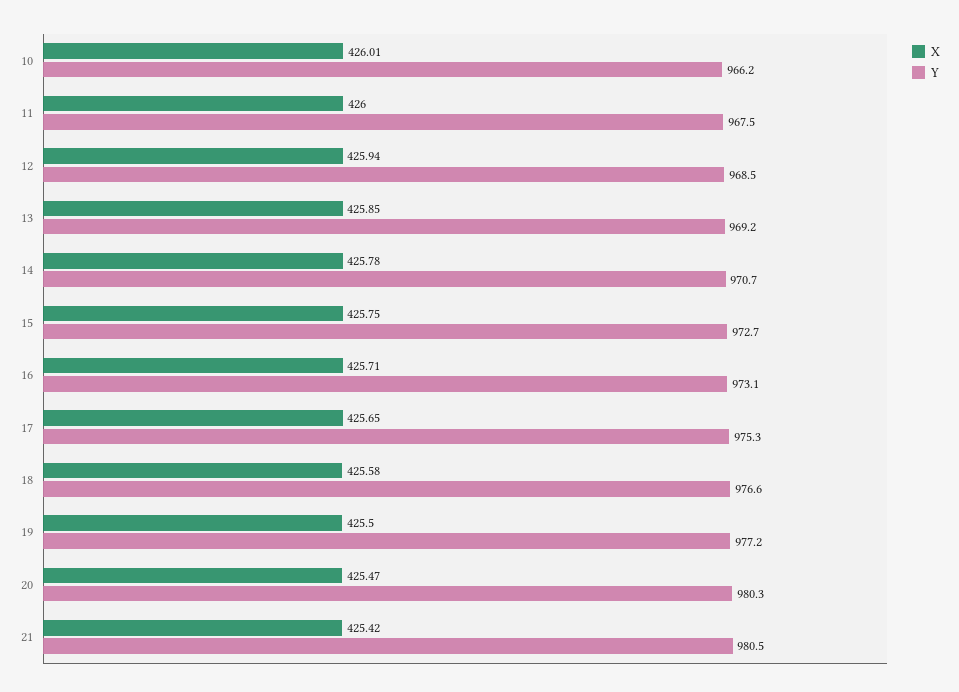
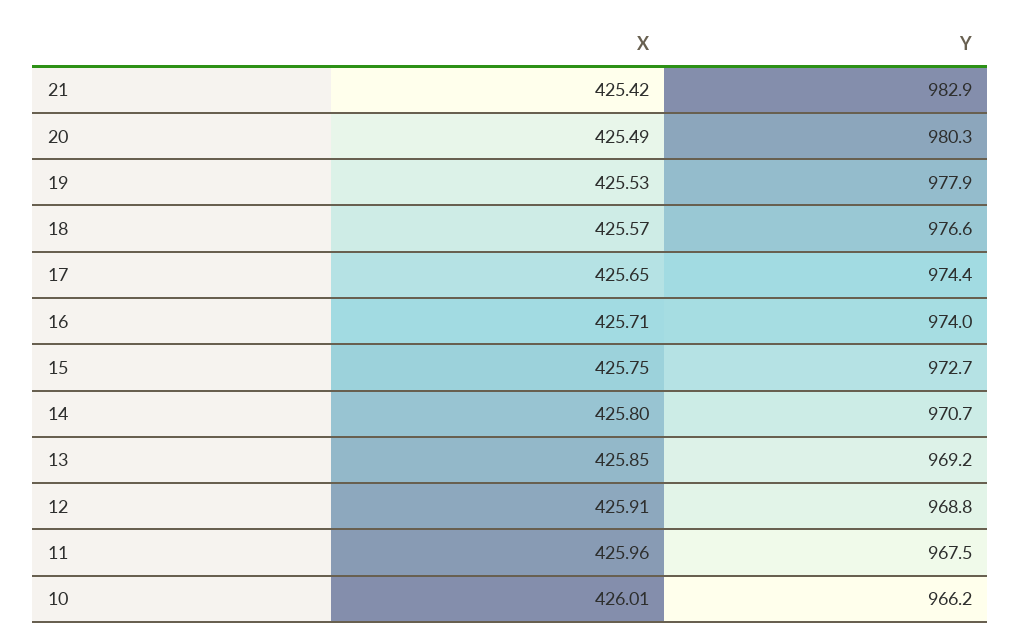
  {
    "X": {
      "10": 426.01,
-     "11": 426,
+     "11": 425.96,
-     "12": 425.94,
+     "12": 425.91,
      "13": 425.85,
-     "14": 425.78,
+     "14": 425.8,
      "15": 425.75,
      "16": 425.71,
      "17": 425.65,
-     "18": 425.58,
+     "18": 425.57,
-     "19": 425.5,
+     "19": 425.53,
-     "20": 425.47,
+     "20": 425.49,
      "21": 425.42
    },
    "Y": {
      "10": 966.2,
      "11": 967.5,
-     "12": 968.5,
+     "12": 968.8,
      "13": 969.2,
      "14": 970.7,
      "15": 972.7,
-     "16": 973.1,
+     "16": 974,
-     "17": 975.3,
+     "17": 974.4,
      "18": 976.6,
-     "19": 977.2,
+     "19": 977.9,
      "20": 980.3,
-     "21": 980.5
+     "21": 982.9
    }
  }

